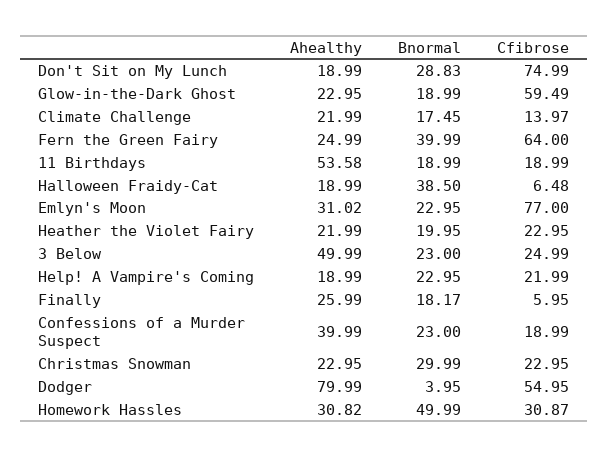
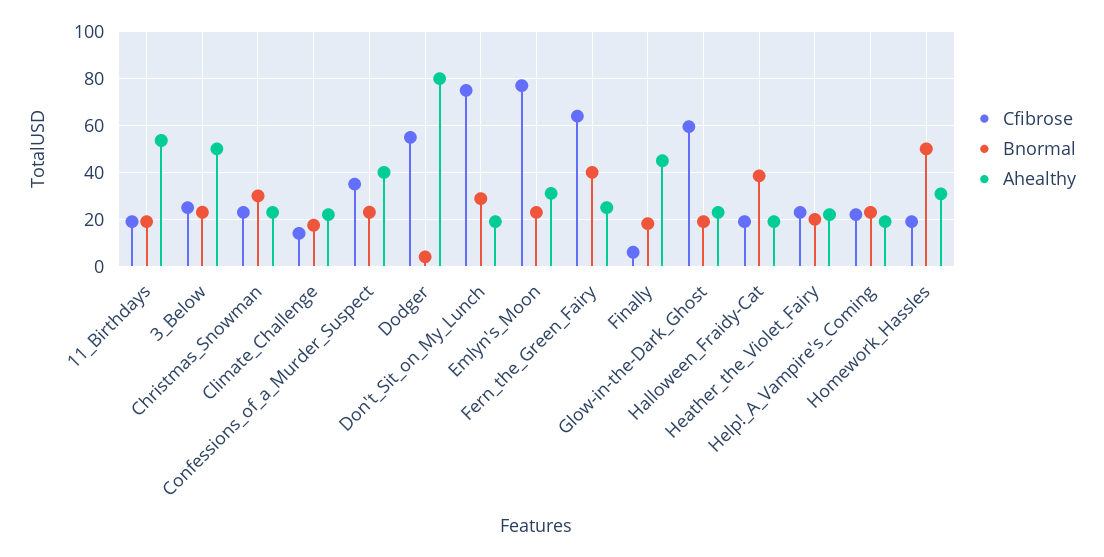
  {
    "Ahealthy": {
      "Don't Sit on My Lunch": 18.99,
      "Glow-in-the-Dark Ghost": 22.95,
      "Climate Challenge": 21.99,
      "Fern the Green Fairy": 24.99,
      "11 Birthdays": 53.58,
      "Halloween Fraidy-Cat": 18.99,
      "Emlyn's Moon": 31.02,
      "Heather the Violet Fairy": 21.99,
      "3 Below": 49.99,
      "Help! A Vampire's Coming": 18.99,
-     "Finally": 25.99,
+     "Finally": 45,
      "Confessions of a Murder Suspect": 39.99,
      "Christmas Snowman": 22.95,
      "Dodger": 79.99,
      "Homework Hassles": 30.82
    },
    "Bnormal": {
      "Don't Sit on My Lunch": 28.83,
      "Glow-in-the-Dark Ghost": 18.99,
      "Climate Challenge": 17.45,
      "Fern the Green Fairy": 39.99,
      "11 Birthdays": 18.99,
      "Halloween Fraidy-Cat": 38.5,
      "Emlyn's Moon": 22.95,
      "Heather the Violet Fairy": 19.95,
      "3 Below": 23,
      "Help! A Vampire's Coming": 22.95,
      "Finally": 18.17,
      "Confessions of a Murder Suspect": 23,
      "Christmas Snowman": 29.99,
      "Dodger": 3.95,
      "Homework Hassles": 49.99
    },
    "Cfibrose": {
      "Don't Sit on My Lunch": 74.99,
      "Glow-in-the-Dark Ghost": 59.49,
      "Climate Challenge": 13.97,
      "Fern the Green Fairy": 64,
      "11 Birthdays": 18.99,
-     "Halloween Fraidy-Cat": 6.48,
+     "Halloween Fraidy-Cat": 20,
      "Emlyn's Moon": 77,
      "Heather the Violet Fairy": 22.95,
      "3 Below": 24.99,
      "Help! A Vampire's Coming": 21.99,
      "Finally": 5.95,
-     "Confessions of a Murder Suspect": 18.99,
+     "Confessions of a Murder Suspect": 35,
      "Christmas Snowman": 22.95,
      "Dodger": 54.95,
-     "Homework Hassles": 30.87
+     "Homework Hassles": 20
    }
  }

